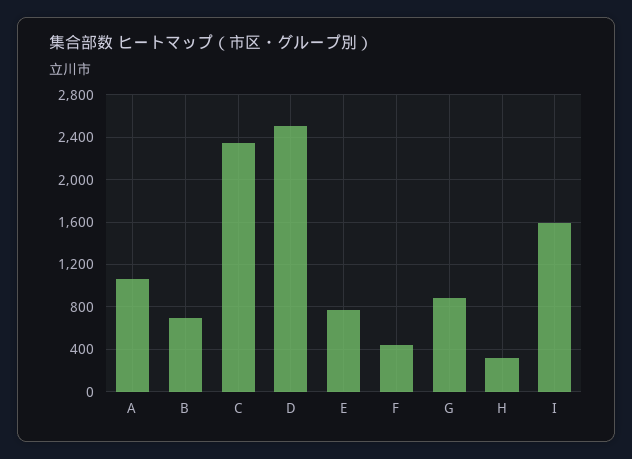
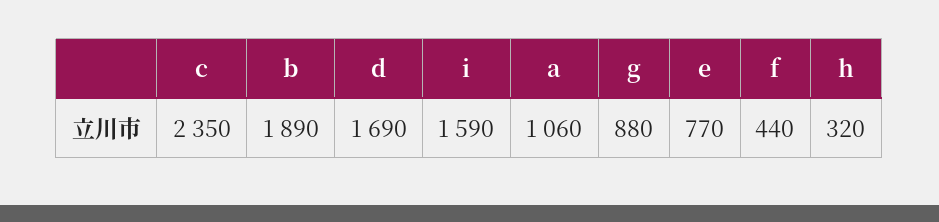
  {
    "A": 1060,
-   "B": 700,
+   "B": 1890,
    "C": 2350,
-   "D": 2500,
+   "D": 1690,
    "E": 770,
    "F": 440,
    "G": 880,
    "H": 320,
    "I": 1590
  }

